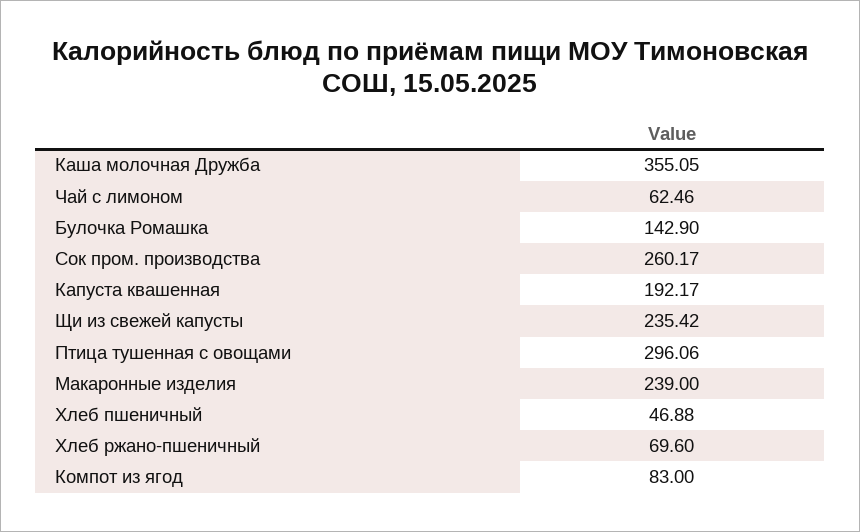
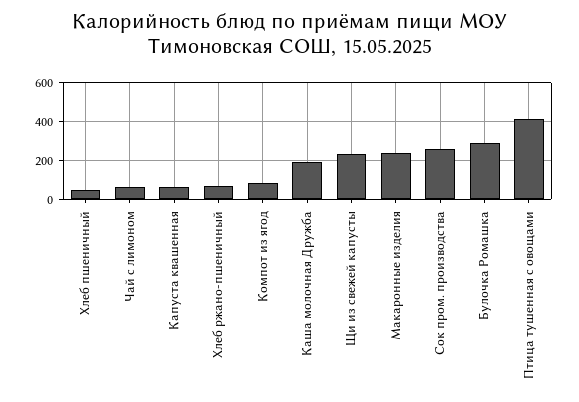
  {
-   "Каша молочная Дружба": 355.05,
+   "Каша молочная Дружба": 200,
    "Чай с лимоном": 62.46,
-   "Булочка Ромашка": 142.9,
+   "Булочка Ромашка": 300,
    "Сок пром. производства": 260.17,
-   "Капуста квашенная": 192.17,
+   "Капуста квашенная": 50,
    "Щи из свежей капусты": 235.42,
-   "Птица тушенная с овощами": 296.06,
+   "Птица тушенная с овощами": 400,
    "Макаронные изделия": 239,
    "Хлеб пшеничный": 46.88,
    "Хлеб ржано-пшеничный": 69.6,
    "Компот из ягод": 83
  }

